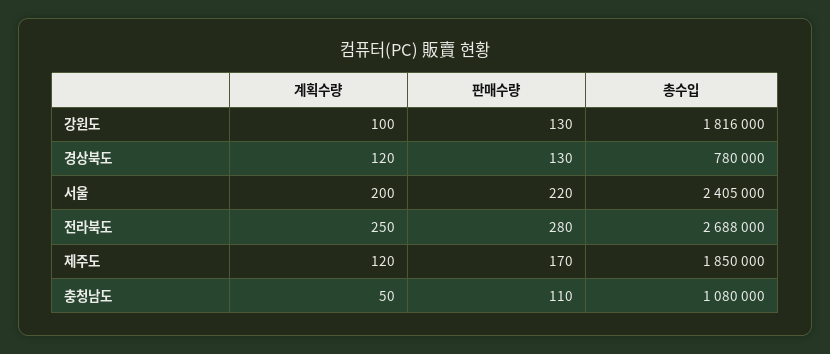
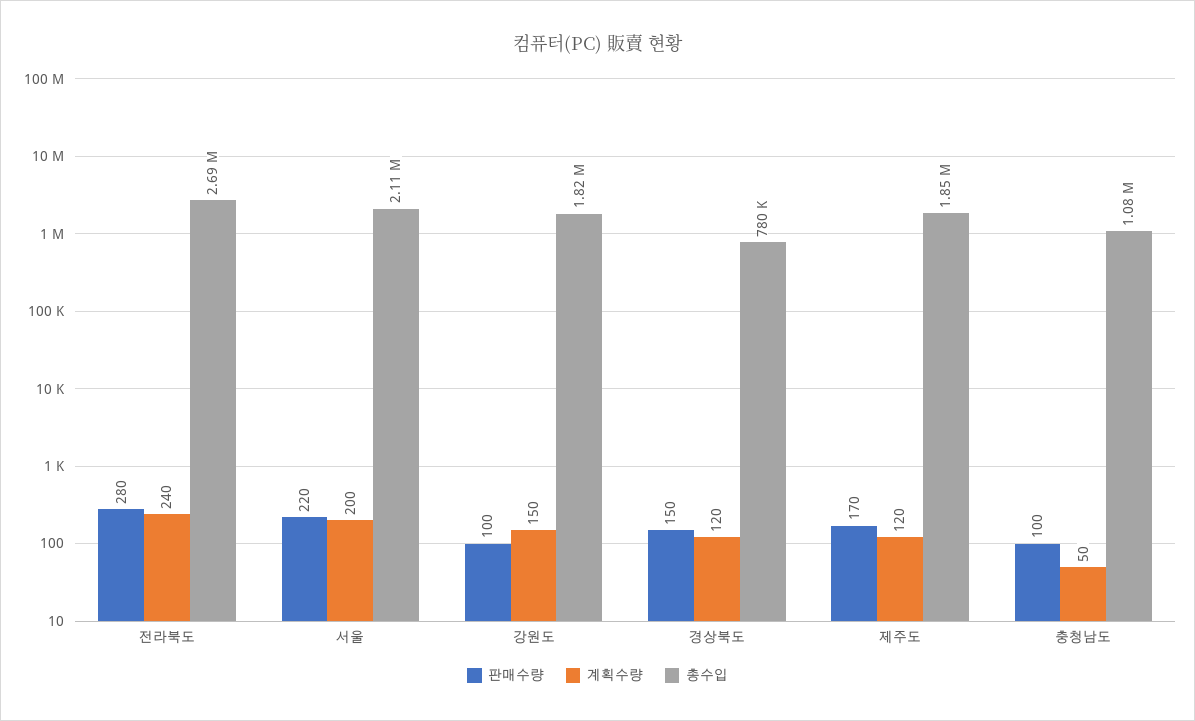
  {
    "계획수량": {
-     "강원도": 100,
+     "강원도": 150,
      "경상북도": 120,
      "서울": 200,
-     "전라북도": 250,
+     "전라북도": 240,
      "제주도": 120,
      "충청남도": 50
    },
    "판매수량": {
-     "강원도": 130,
+     "강원도": 100,
-     "경상북도": 130,
+     "경상북도": 150,
      "서울": 220,
      "전라북도": 280,
      "제주도": 170,
-     "충청남도": 110
+     "충청남도": 100
    },
    "총수입": {
      "강원도": 1816000,
      "경상북도": 780000,
-     "서울": 2405000,
+     "서울": 2110000,
      "전라북도": 2688000,
      "제주도": 1850000,
      "충청남도": 1080000
    }
  }

